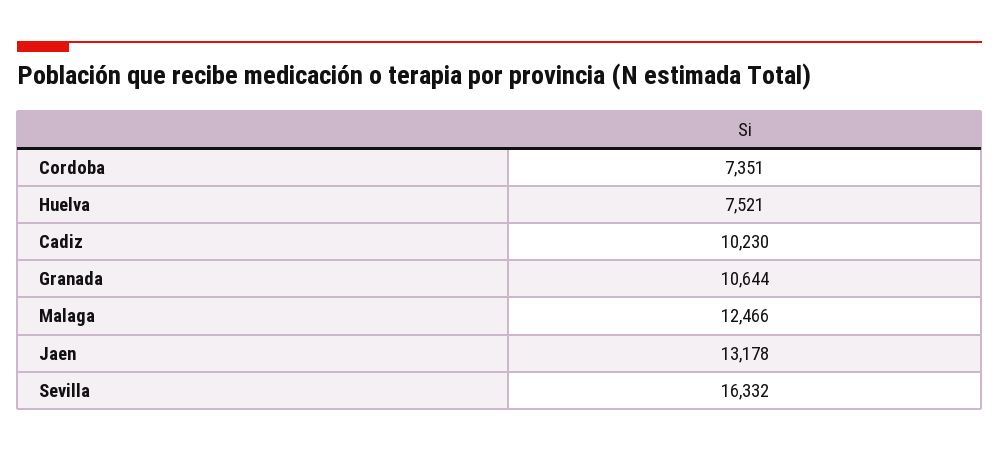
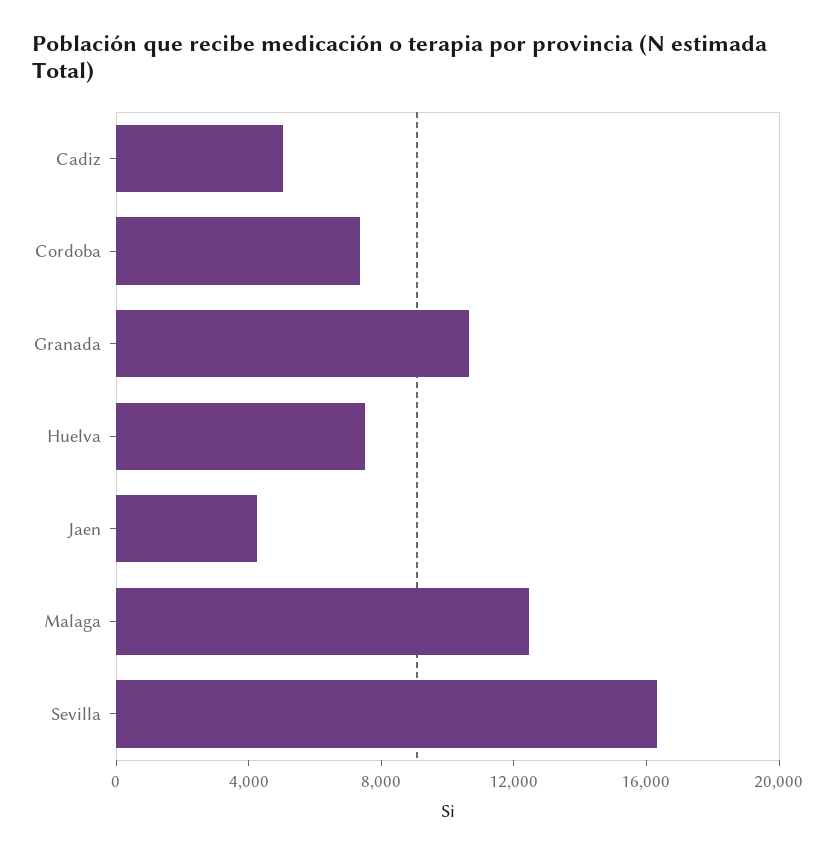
  {
    "Cordoba": 7351,
    "Huelva": 7521,
-   "Cadiz": 10230,
+   "Cadiz": 5000,
    "Granada": 10644,
    "Malaga": 12466,
-   "Jaen": 13178,
+   "Jaen": 4000,
    "Sevilla": 16332
  }

